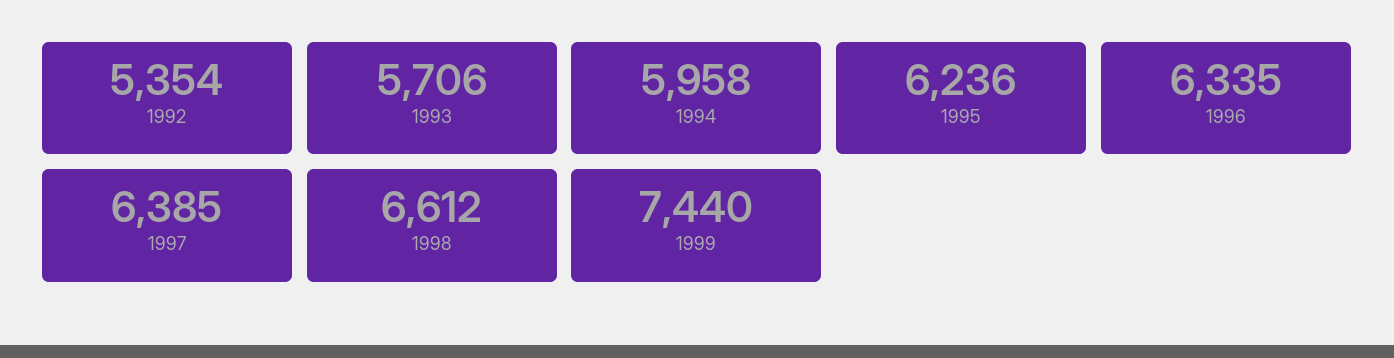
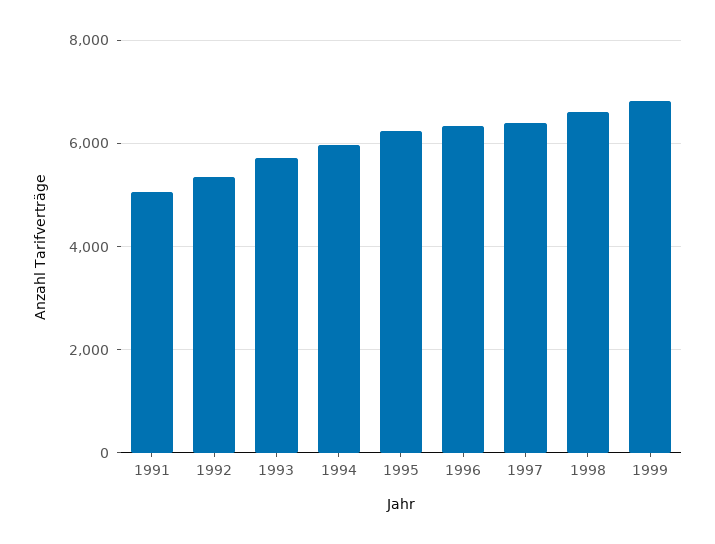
  {
    "1992": 5354,
    "1993": 5706,
    "1994": 5958,
    "1995": 6236,
    "1996": 6335,
    "1997": 6385,
    "1998": 6612,
-   "1999": 7440
+   "1999": 6800,
+   "1991": 5000
  }

